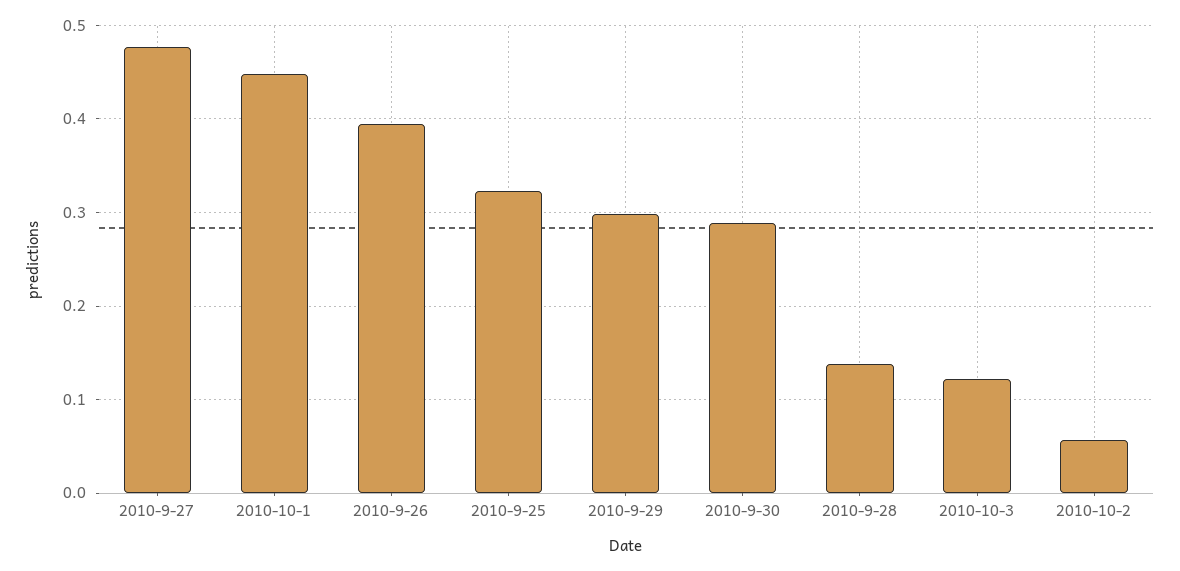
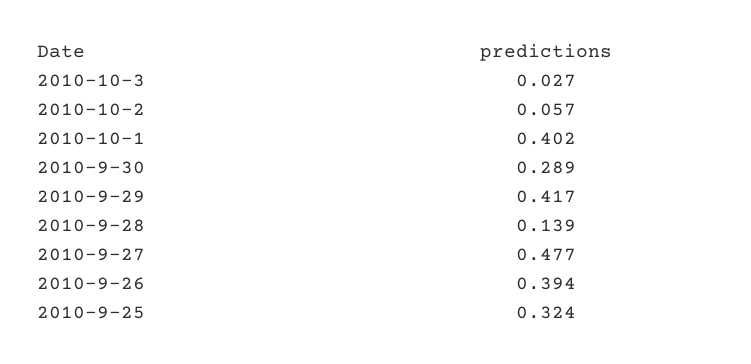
  {
    "2010-9-27": 0.477,
-   "2010-10-1": 0.45,
+   "2010-10-1": 0.402,
    "2010-9-26": 0.394,
    "2010-9-25": 0.324,
-   "2010-9-29": 0.3,
+   "2010-9-29": 0.417,
    "2010-9-30": 0.289,
    "2010-9-28": 0.139,
-   "2010-10-3": 0.12,
+   "2010-10-3": 0.027,
    "2010-10-2": 0.057
  }

